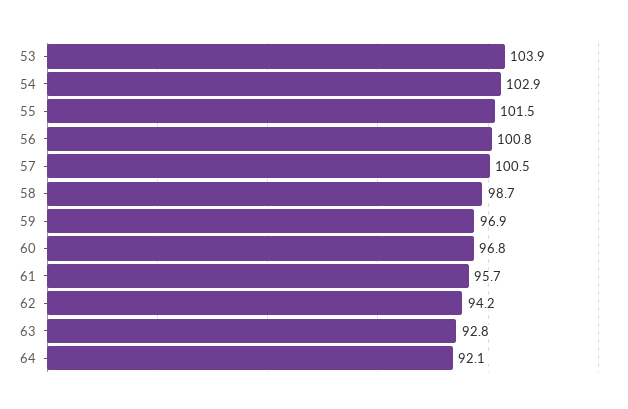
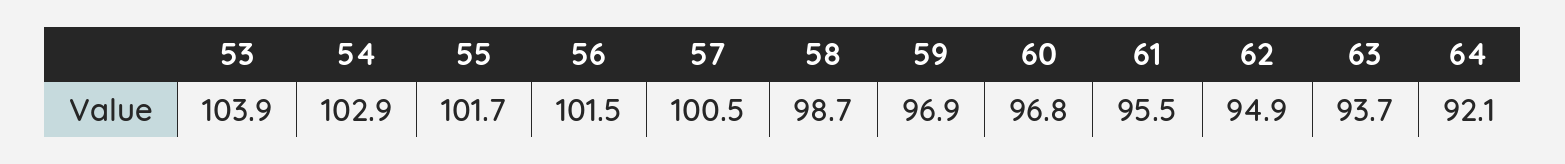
  {
    "53": 103.9,
    "54": 102.9,
-   "55": 101.5,
+   "55": 101.7,
-   "56": 100.8,
+   "56": 101.5,
    "57": 100.5,
    "58": 98.7,
    "59": 96.9,
    "60": 96.8,
-   "61": 95.7,
+   "61": 95.5,
-   "62": 94.2,
+   "62": 94.9,
-   "63": 92.8,
+   "63": 93.7,
    "64": 92.1
  }

